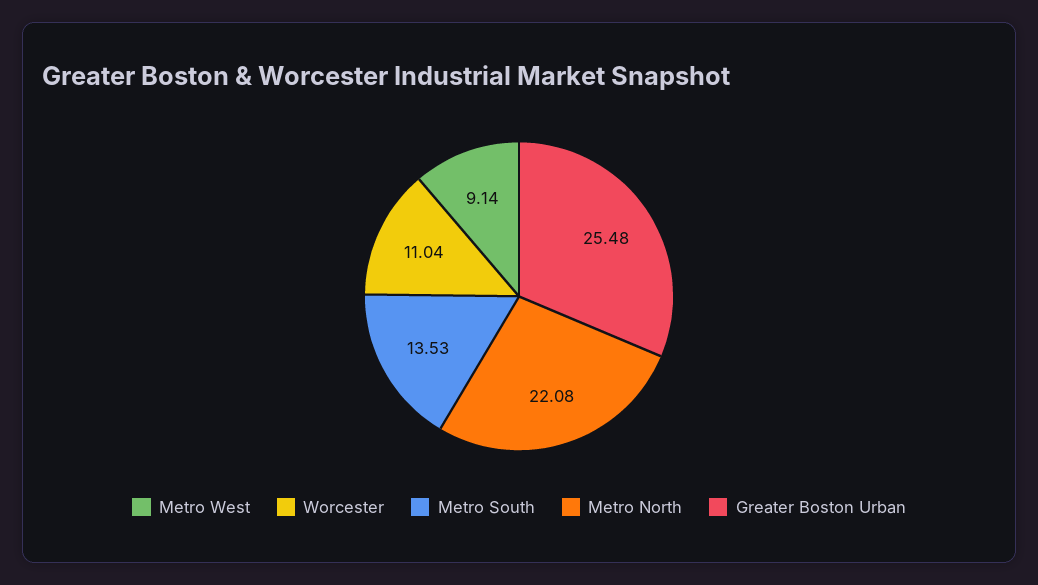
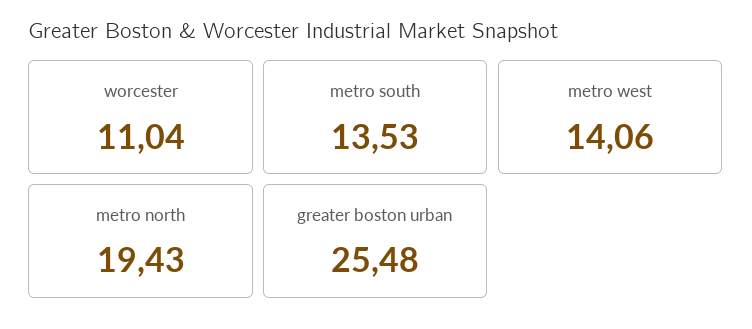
  {
-   "Metro West": 9.14,
+   "Metro West": 14.06,
    "Worcester": 11.04,
    "Metro South": 13.53,
-   "Metro North": 22.08,
+   "Metro North": 19.43,
    "Greater Boston Urban": 25.48
  }

